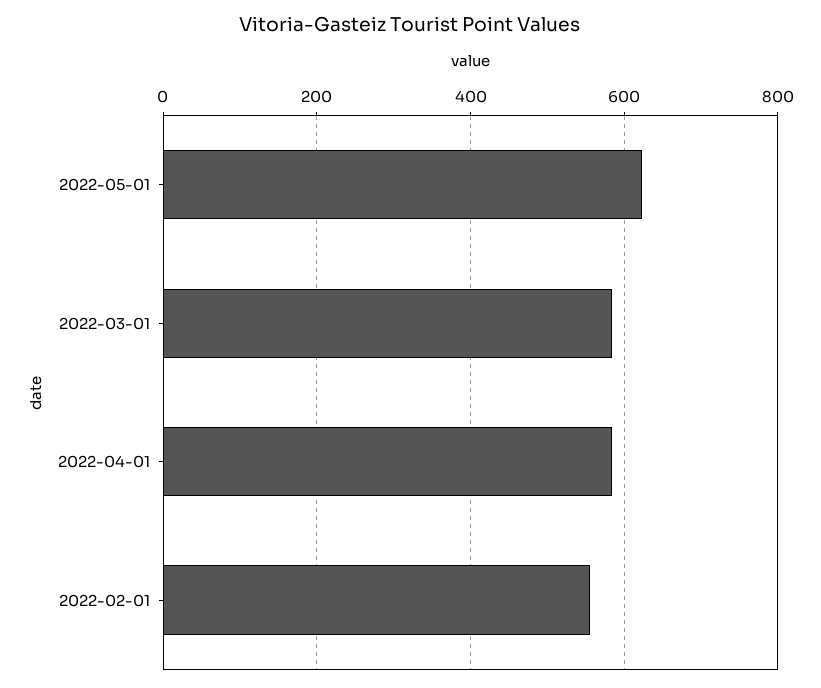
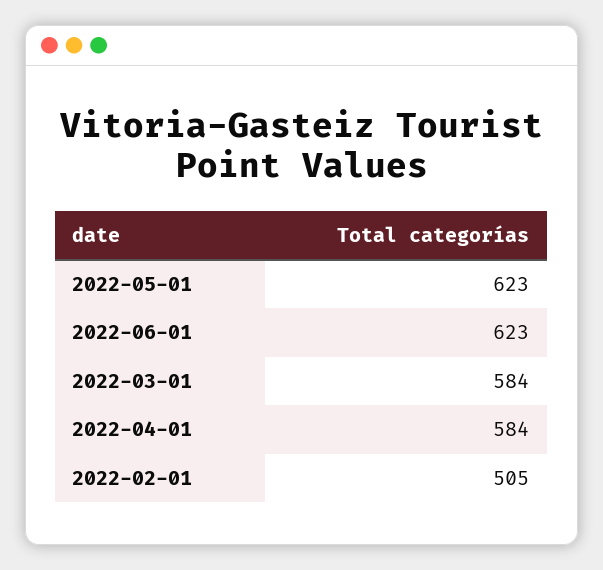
  {
    "2022-05-01": 623,
    "2022-03-01": 584,
    "2022-04-01": 584,
-   "2022-02-01": 560
+   "2022-02-01": 505,
+   "2022-06-01": 623
  }

